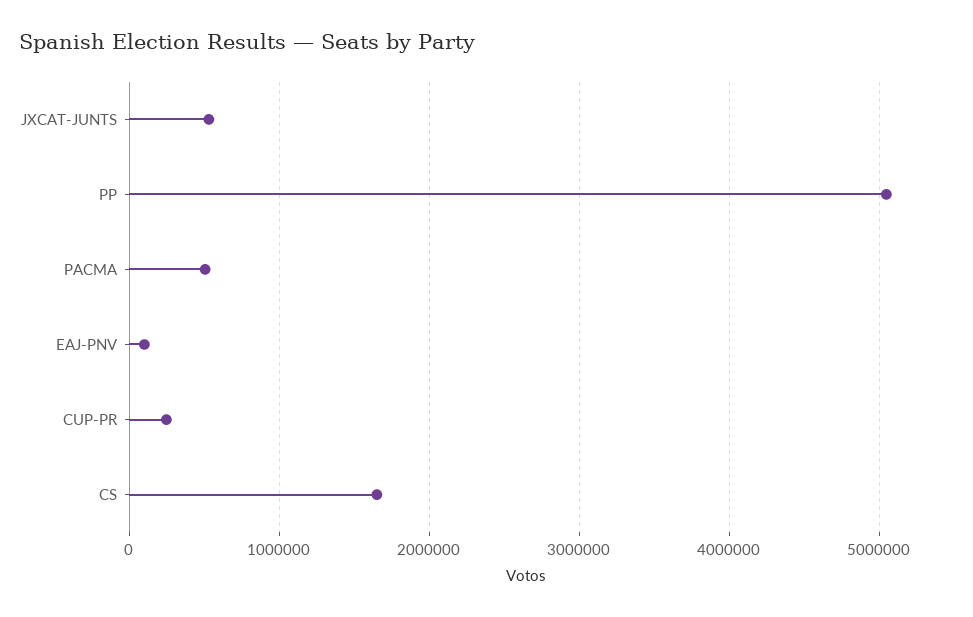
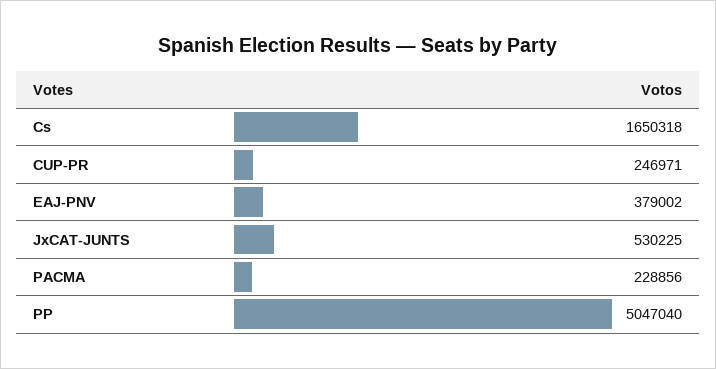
  {
    "JXCAT-JUNTS": 530225,
    "PP": 5047040,
-   "PACMA": 500000,
+   "PACMA": 228856,
-   "EAJ-PNV": 100000,
+   "EAJ-PNV": 379002,
    "CUP-PR": 246971,
    "CS": 1650318
  }

